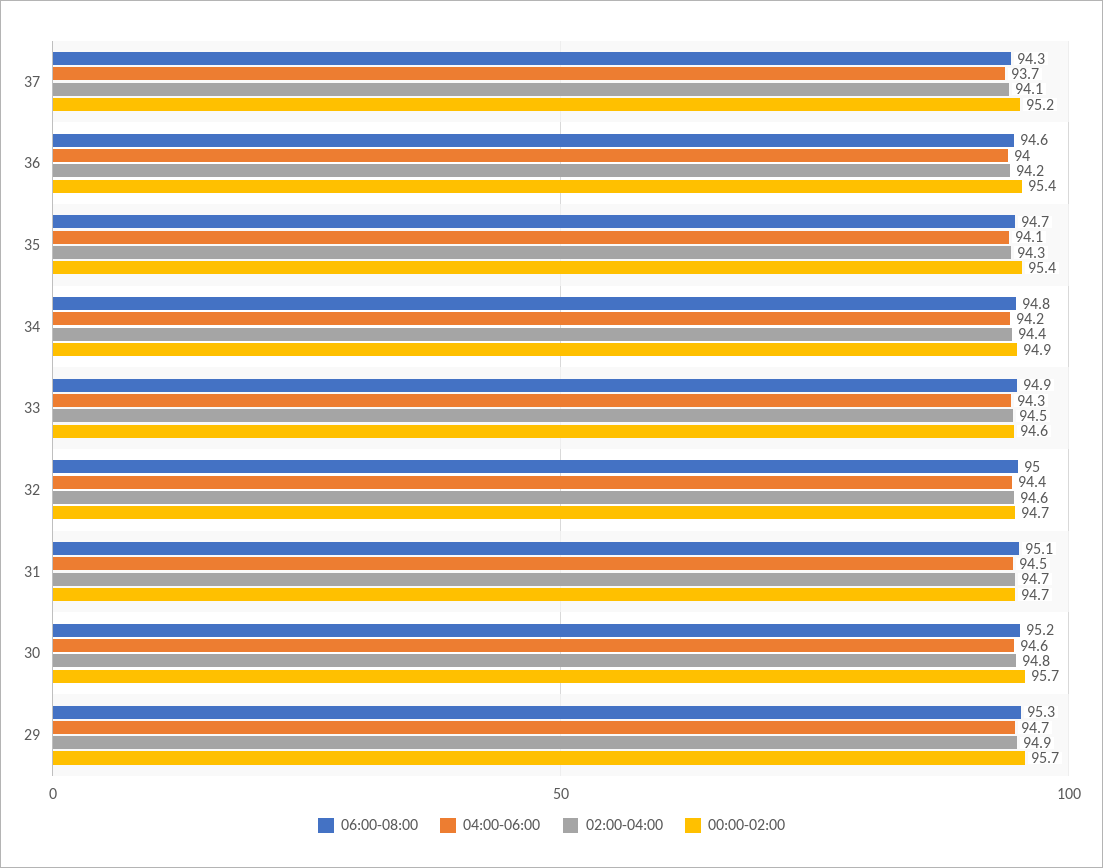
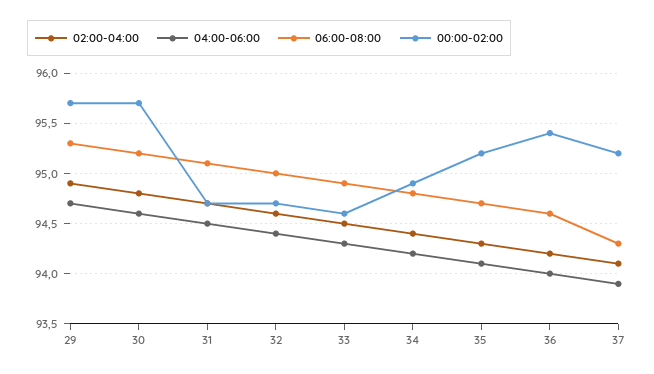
  {
    "06:00-08:00": {
      "37": 94.3,
      "36": 94.6,
      "35": 94.7,
      "34": 94.8,
      "33": 94.9,
      "32": 95,
      "31": 95.1,
      "30": 95.2,
      "29": 95.3
    },
    "04:00-06:00": {
-     "37": 93.7,
+     "37": 93.9,
      "36": 94,
      "35": 94.1,
      "34": 94.2,
      "33": 94.3,
      "32": 94.4,
      "31": 94.5,
      "30": 94.6,
      "29": 94.7
    },
    "02:00-04:00": {
      "37": 94.1,
      "36": 94.2,
      "35": 94.3,
      "34": 94.4,
      "33": 94.5,
      "32": 94.6,
      "31": 94.7,
      "30": 94.8,
      "29": 94.9
    },
    "00:00-02:00": {
      "37": 95.2,
      "36": 95.4,
-     "35": 95.4,
+     "35": 95.2,
      "34": 94.9,
      "33": 94.6,
      "32": 94.7,
      "31": 94.7,
      "30": 95.7,
      "29": 95.7
    }
  }

